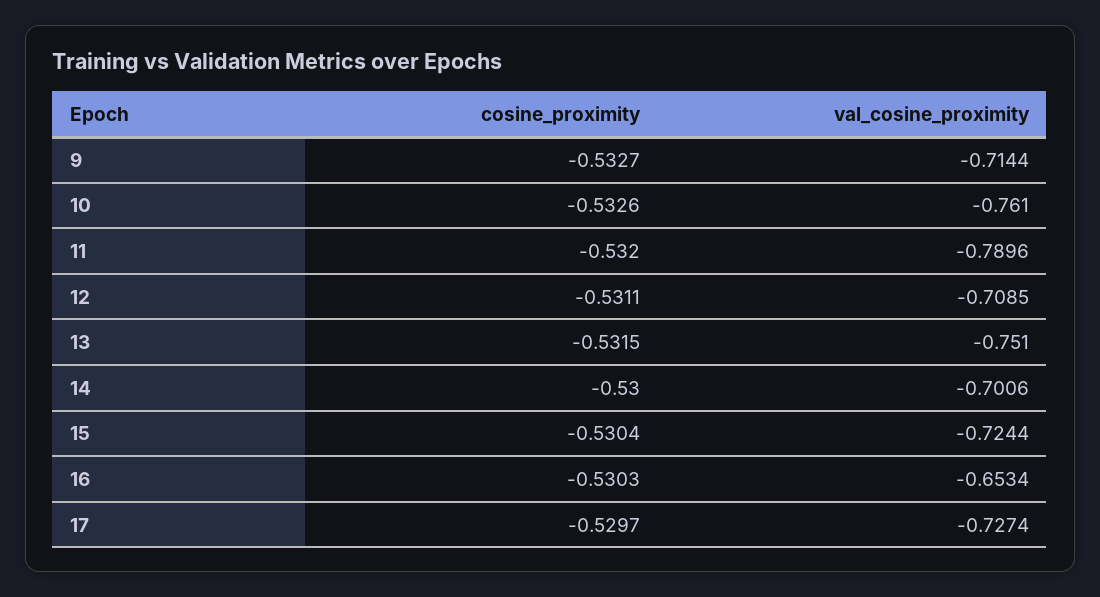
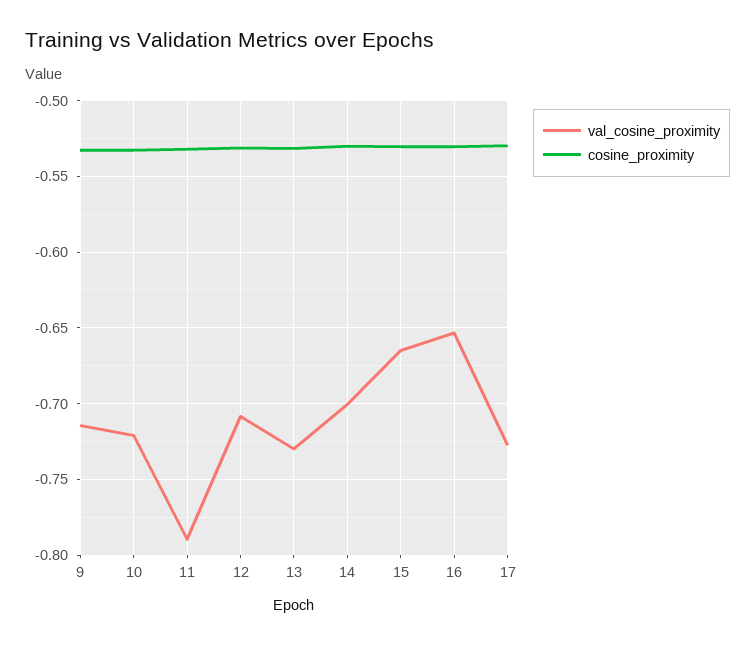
  {
    "cosine_proximity": {
      "9": -0.5327,
      "10": -0.5326,
      "11": -0.532,
      "12": -0.5311,
      "13": -0.5315,
      "14": -0.53,
      "15": -0.5304,
      "16": -0.5303,
      "17": -0.5297
    },
    "val_cosine_proximity": {
      "9": -0.7144,
-     "10": -0.761,
+     "10": -0.72,
      "11": -0.7896,
      "12": -0.7085,
-     "13": -0.751,
+     "13": -0.73,
      "14": -0.7006,
-     "15": -0.7244,
+     "15": -0.665,
      "16": -0.6534,
      "17": -0.7274
    }
  }

